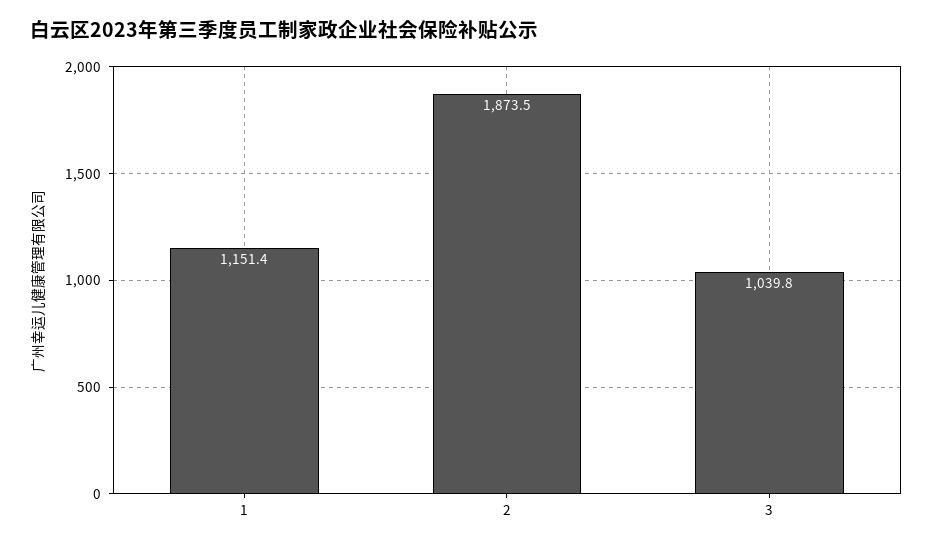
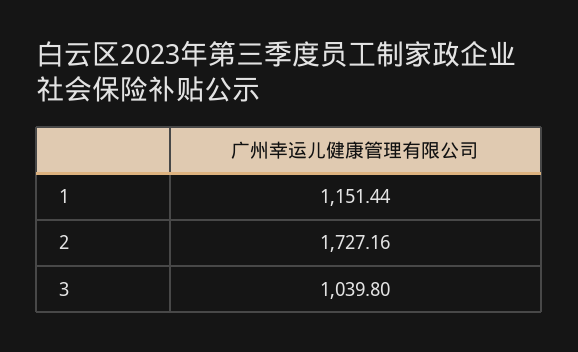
  {
    "1": 1151.44,
-   "2": 1873.5,
+   "2": 1727.16,
    "3": 1039.8
  }

